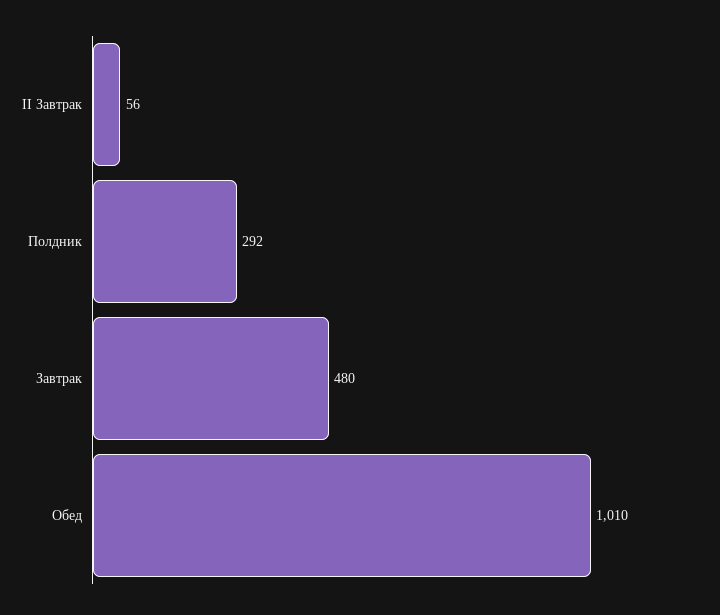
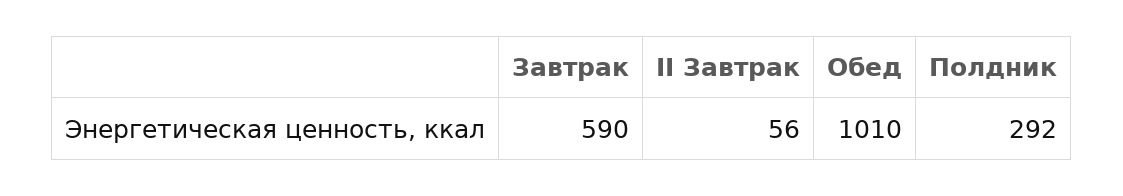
  {
    "II Завтрак": 56,
    "Полдник": 292,
-   "Завтрак": 480,
+   "Завтрак": 590,
    "Обед": 1010
  }

